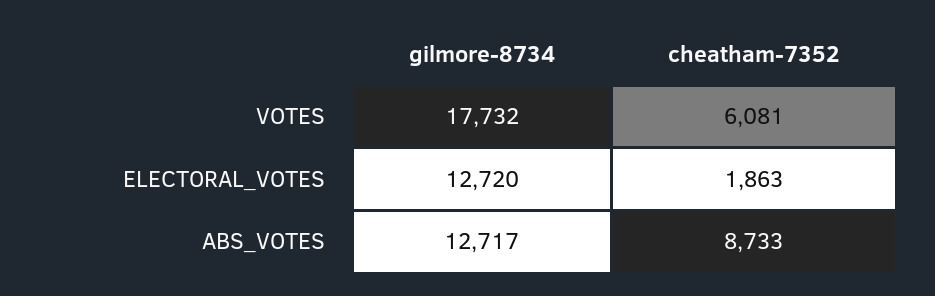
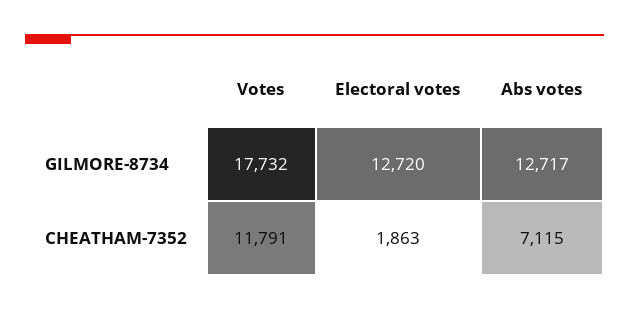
  {
    "gilmore-8734": {
      "VOTES": 17732,
      "ELECTORAL_VOTES": 12720,
      "ABS_VOTES": 12717
    },
    "cheatham-7352": {
-     "VOTES": 6081,
+     "VOTES": 11791,
      "ELECTORAL_VOTES": 1863,
-     "ABS_VOTES": 8733
+     "ABS_VOTES": 7115
    }
  }

